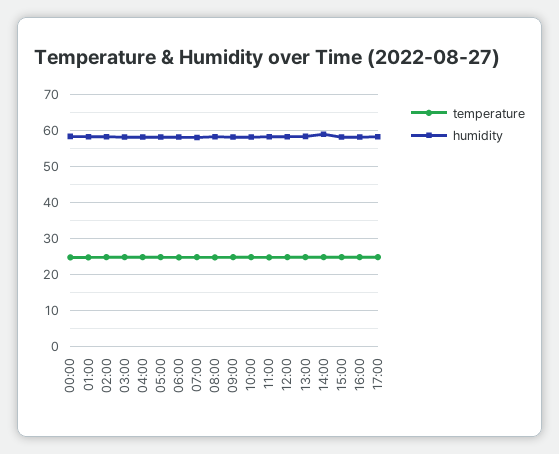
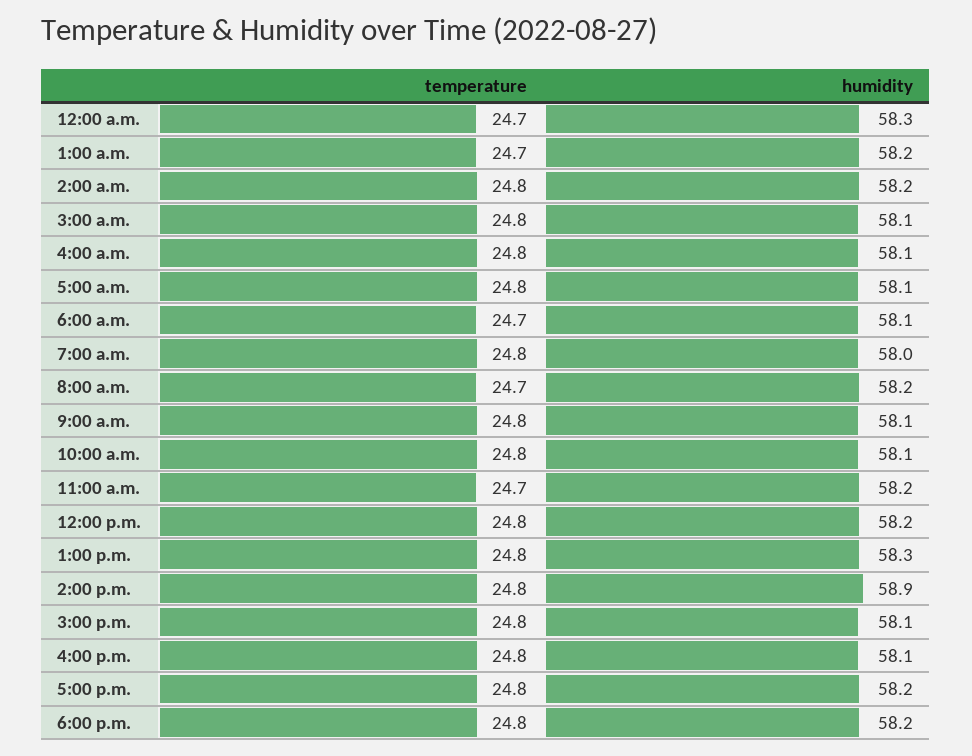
  {
    "temperature": {
      "00:00": 24.7,
      "01:00": 24.7,
      "02:00": 24.8,
      "03:00": 24.8,
      "04:00": 24.8,
      "05:00": 24.8,
      "06:00": 24.7,
      "07:00": 24.8,
      "08:00": 24.7,
      "09:00": 24.8,
      "10:00": 24.8,
      "11:00": 24.7,
      "12:00": 24.8,
      "13:00": 24.8,
      "14:00": 24.8,
      "15:00": 24.8,
      "16:00": 24.8,
-     "17:00": 24.8
+     "17:00": 24.8,
+     "6:00 p.m.": 24.8
    },
    "humidity": {
      "00:00": 58.3,
      "01:00": 58.2,
      "02:00": 58.2,
      "03:00": 58.1,
      "04:00": 58.1,
      "05:00": 58.1,
      "06:00": 58.1,
      "07:00": 58,
      "08:00": 58.2,
      "09:00": 58.1,
      "10:00": 58.1,
      "11:00": 58.2,
      "12:00": 58.2,
      "13:00": 58.3,
      "14:00": 58.9,
      "15:00": 58.1,
      "16:00": 58.1,
-     "17:00": 58.2
+     "17:00": 58.2,
+     "6:00 p.m.": 58.2
    }
  }

